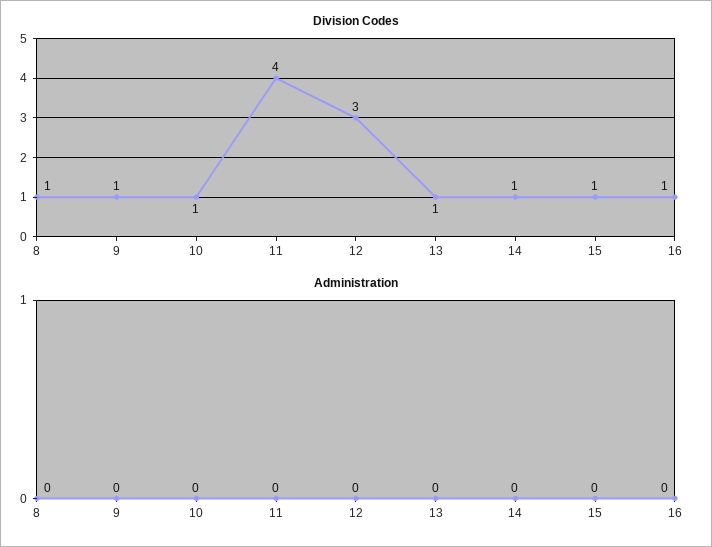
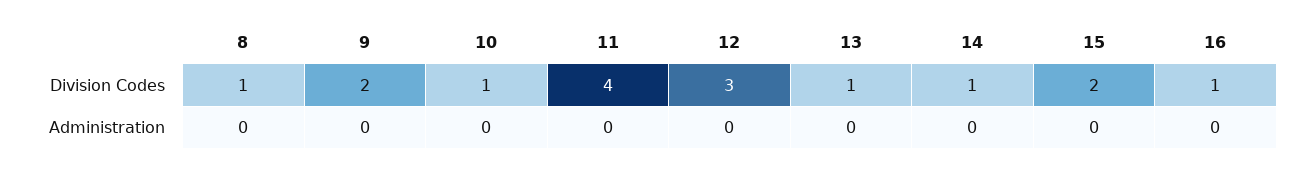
  {
    "Division Codes": {
      "8": 1,
-     "9": 1,
+     "9": 2,
      "10": 1,
      "11": 4,
      "12": 3,
      "13": 1,
      "14": 1,
-     "15": 1,
+     "15": 2,
      "16": 1
    },
    "Administration": {
      "8": 0,
      "9": 0,
      "10": 0,
      "11": 0,
      "12": 0,
      "13": 0,
      "14": 0,
      "15": 0,
      "16": 0
    }
  }

